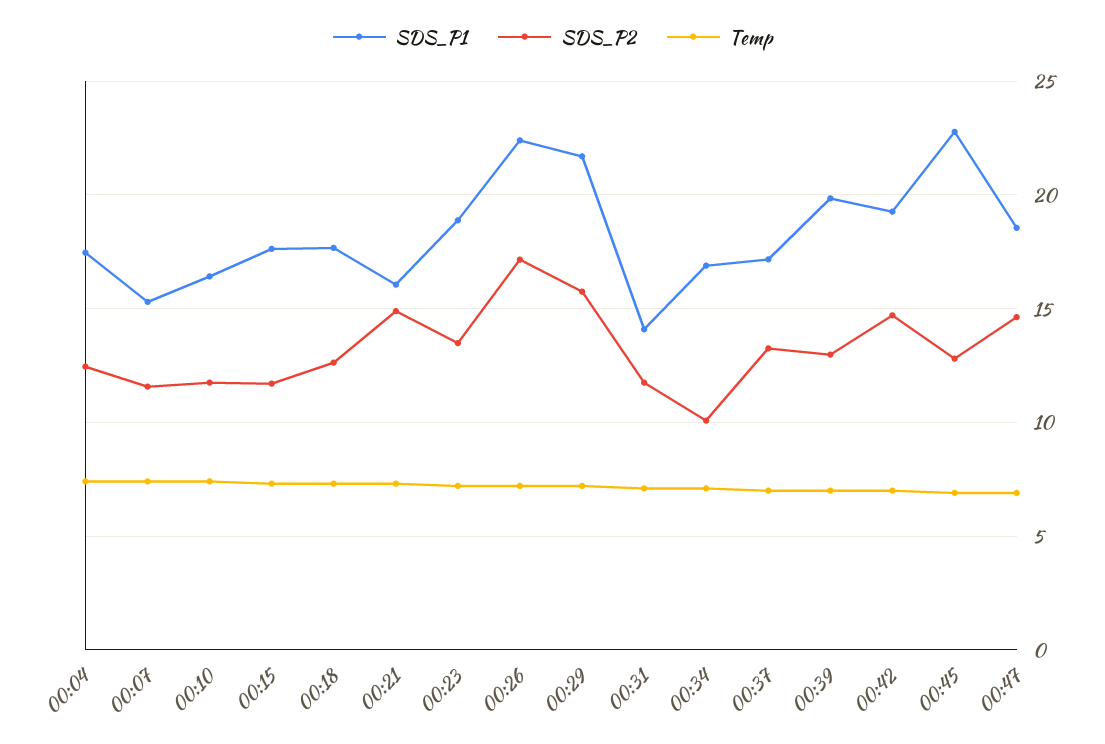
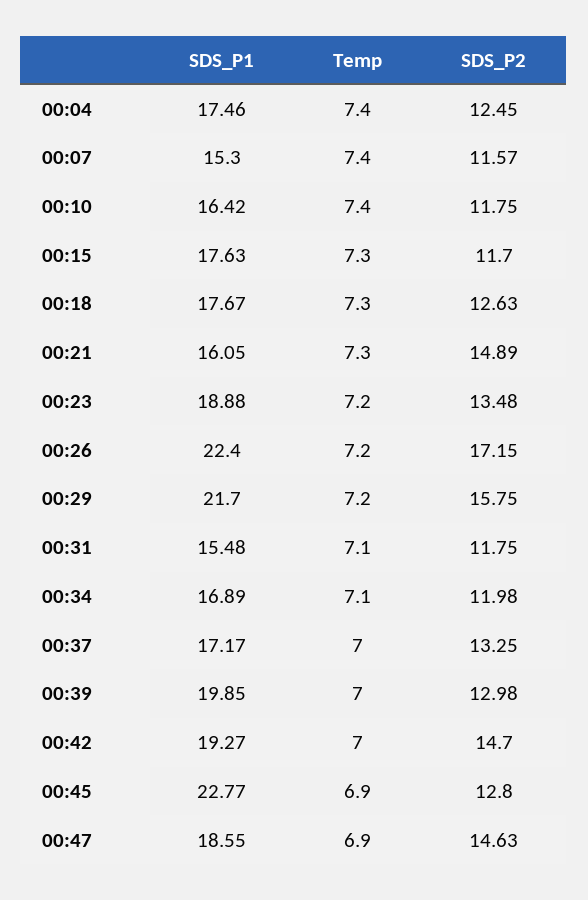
  {
    "SDS_P1": {
      "00:04": 17.46,
      "00:07": 15.3,
      "00:10": 16.42,
      "00:15": 17.63,
      "00:18": 17.67,
      "00:21": 16.05,
      "00:23": 18.88,
      "00:26": 22.4,
      "00:29": 21.7,
-     "00:31": 14,
+     "00:31": 15.48,
      "00:34": 16.89,
      "00:37": 17.17,
      "00:39": 19.85,
      "00:42": 19.27,
      "00:45": 22.77,
      "00:47": 18.55
    },
    "SDS_P2": {
      "00:04": 12.45,
      "00:07": 11.57,
      "00:10": 11.75,
      "00:15": 11.7,
      "00:18": 12.63,
      "00:21": 14.89,
      "00:23": 13.48,
      "00:26": 17.15,
      "00:29": 15.75,
      "00:31": 11.75,
-     "00:34": 10,
+     "00:34": 11.98,
      "00:37": 13.25,
      "00:39": 12.98,
      "00:42": 14.7,
      "00:45": 12.8,
      "00:47": 14.63
    },
    "Temp": {
      "00:04": 7.4,
      "00:07": 7.4,
      "00:10": 7.4,
      "00:15": 7.3,
      "00:18": 7.3,
      "00:21": 7.3,
      "00:23": 7.2,
      "00:26": 7.2,
      "00:29": 7.2,
      "00:31": 7.1,
      "00:34": 7.1,
      "00:37": 7,
      "00:39": 7,
      "00:42": 7,
      "00:45": 6.9,
      "00:47": 6.9
    }
  }

